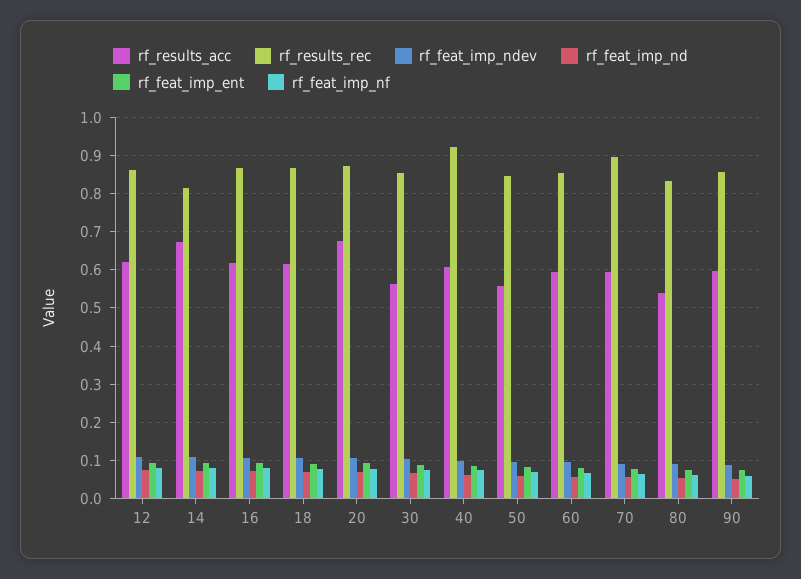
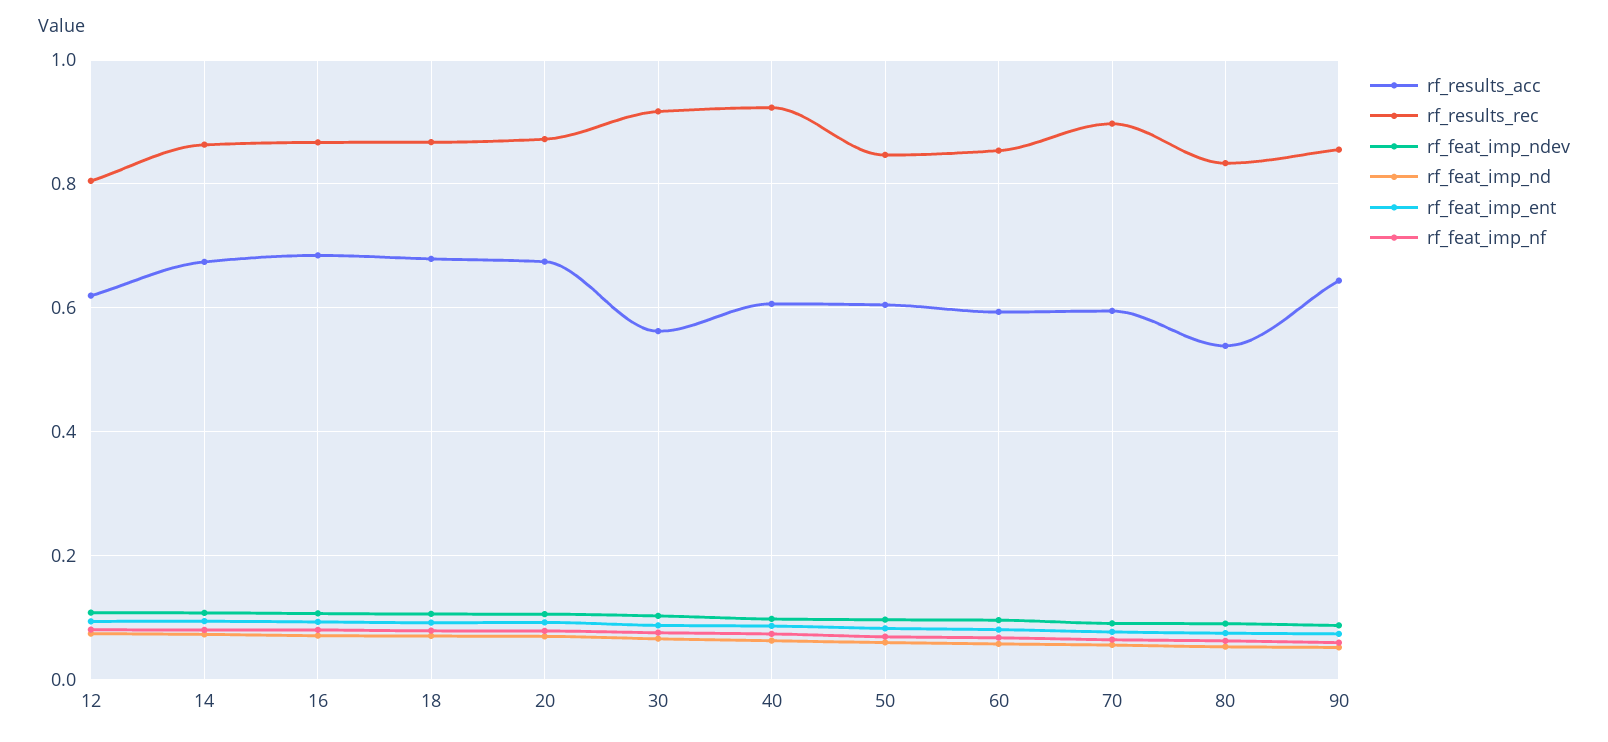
  {
    "rf_results_acc": {
      "12": 0.62,
      "14": 0.68,
-     "16": 0.62,
+     "16": 0.68,
-     "18": 0.62,
+     "18": 0.68,
      "20": 0.68,
      "30": 0.56,
      "40": 0.6,
-     "50": 0.56,
+     "50": 0.6,
      "60": 0.6,
      "70": 0.6,
      "80": 0.54,
-     "90": 0.6
+     "90": 0.64
    },
    "rf_results_rec": {
-     "12": 0.86,
+     "12": 0.8,
-     "14": 0.82,
+     "14": 0.86,
      "16": 0.86,
      "18": 0.86,
      "20": 0.88,
-     "30": 0.86,
+     "30": 0.92,
      "40": 0.92,
      "50": 0.84,
      "60": 0.86,
      "70": 0.9,
      "80": 0.84,
      "90": 0.86
    },
    "rf_feat_imp_ndev": {
      "12": 0.1,
      "14": 0.1,
      "16": 0.1,
      "18": 0.1,
      "20": 0.1,
      "30": 0.1,
      "40": 0.1,
      "50": 0.1,
      "60": 0.1,
      "70": 0.1,
      "80": 0.1,
      "90": 0.08
    },
    "rf_feat_imp_nd": {
      "12": 0.08,
      "14": 0.08,
      "16": 0.08,
      "18": 0.08,
      "20": 0.06,
      "30": 0.06,
      "40": 0.06,
      "50": 0.06,
      "60": 0.06,
      "70": 0.06,
      "80": 0.06,
      "90": 0.06
    },
    "rf_feat_imp_ent": {
      "12": 0.1,
      "14": 0.1,
      "16": 0.1,
      "18": 0.1,
      "20": 0.1,
      "30": 0.08,
      "40": 0.08,
      "50": 0.08,
      "60": 0.08,
      "70": 0.08,
      "80": 0.08,
      "90": 0.08
    },
    "rf_feat_imp_nf": {
      "12": 0.08,
      "14": 0.08,
      "16": 0.08,
      "18": 0.08,
      "20": 0.08,
      "30": 0.08,
      "40": 0.08,
      "50": 0.06,
      "60": 0.06,
      "70": 0.06,
      "80": 0.06,
      "90": 0.06
    }
  }

